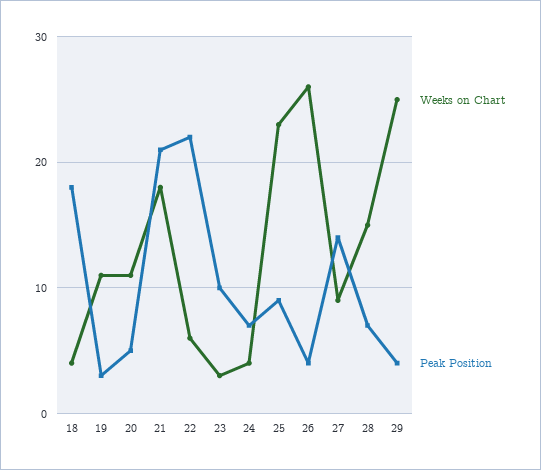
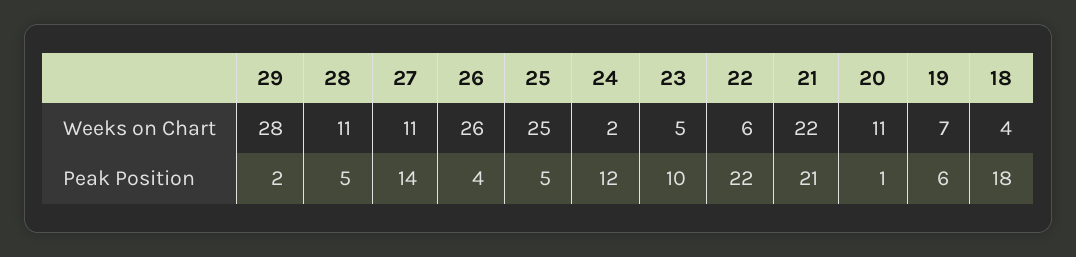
  {
    "Weeks on Chart": {
      "18": 4,
-     "19": 11,
+     "19": 7,
      "20": 11,
-     "21": 18,
+     "21": 22,
      "22": 6,
-     "23": 3,
+     "23": 5,
-     "24": 4,
+     "24": 2,
-     "25": 23,
+     "25": 25,
      "26": 26,
-     "27": 9,
+     "27": 11,
-     "28": 15,
+     "28": 11,
-     "29": 25
+     "29": 28
    },
    "Peak Position": {
      "18": 18,
-     "19": 3,
+     "19": 6,
-     "20": 5,
+     "20": 1,
      "21": 21,
      "22": 22,
      "23": 10,
-     "24": 7,
+     "24": 12,
-     "25": 9,
+     "25": 5,
      "26": 4,
      "27": 14,
-     "28": 7,
+     "28": 5,
-     "29": 4
+     "29": 2
    }
  }

